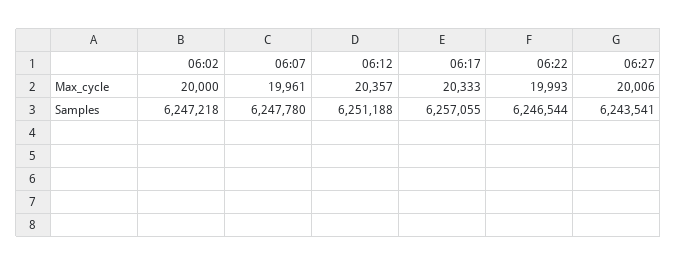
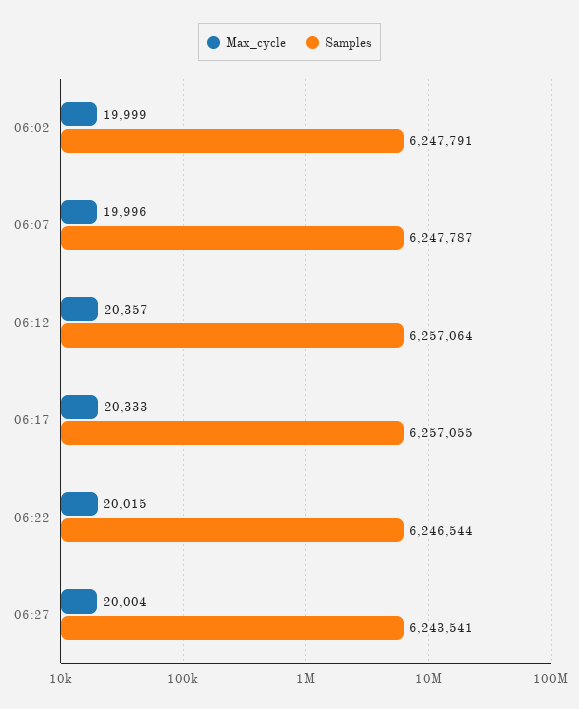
  {
    "Max_cycle": {
-     "06:02": 20000,
+     "06:02": 19999,
-     "06:07": 19961,
+     "06:07": 19996,
      "06:12": 20357,
      "06:17": 20333,
-     "06:22": 19993,
+     "06:22": 20015,
-     "06:27": 20006
+     "06:27": 20004
    },
    "Samples": {
-     "06:02": 6247218,
+     "06:02": 6247791,
-     "06:07": 6247780,
+     "06:07": 6247787,
-     "06:12": 6251188,
+     "06:12": 6257064,
      "06:17": 6257055,
      "06:22": 6246544,
      "06:27": 6243541
    }
  }

